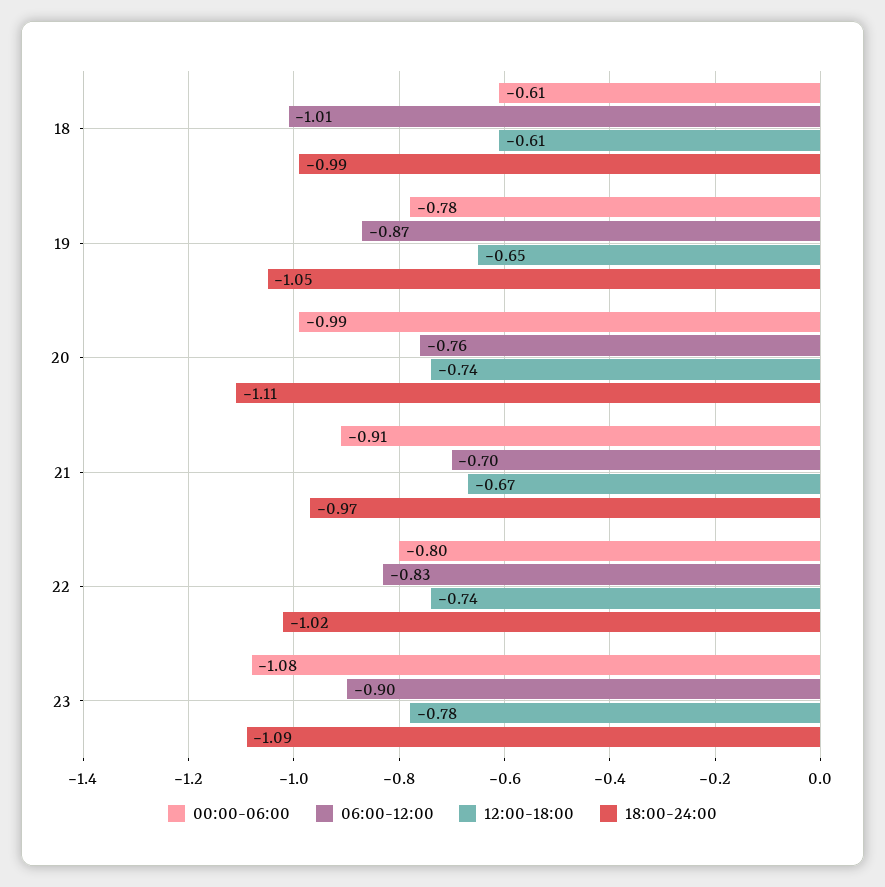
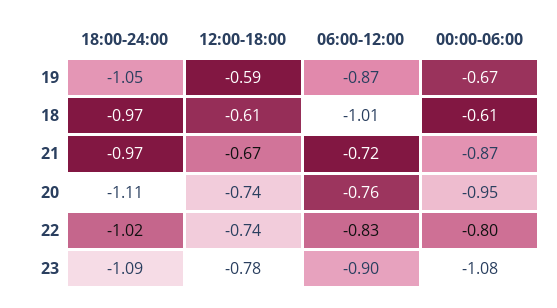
  {
    "00:00-06:00": {
      "18": -0.61,
-     "19": -0.78,
+     "19": -0.67,
-     "20": -0.99,
+     "20": -0.95,
-     "21": -0.91,
+     "21": -0.87,
      "22": -0.8,
      "23": -1.08
    },
    "06:00-12:00": {
      "18": -1.01,
      "19": -0.87,
      "20": -0.76,
-     "21": -0.7,
+     "21": -0.72,
      "22": -0.83,
      "23": -0.9
    },
    "12:00-18:00": {
      "18": -0.61,
-     "19": -0.65,
+     "19": -0.59,
      "20": -0.74,
      "21": -0.67,
      "22": -0.74,
      "23": -0.78
    },
    "18:00-24:00": {
-     "18": -0.99,
+     "18": -0.97,
      "19": -1.05,
      "20": -1.11,
      "21": -0.97,
      "22": -1.02,
      "23": -1.09
    }
  }

